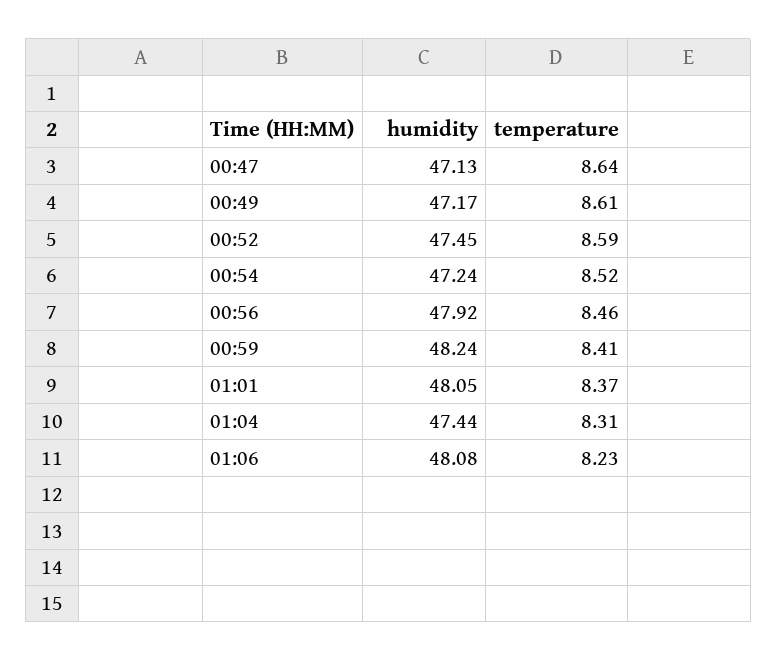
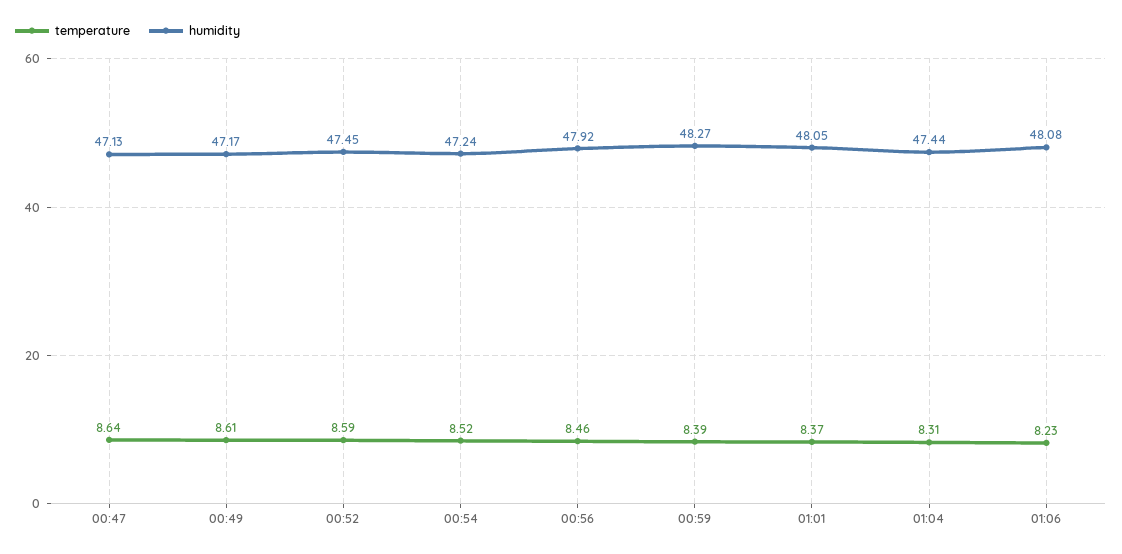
  {
    "humidity": {
      "00:47": 47.13,
      "00:49": 47.17,
      "00:52": 47.45,
      "00:54": 47.24,
      "00:56": 47.92,
-     "00:59": 48.24,
+     "00:59": 48.27,
      "01:01": 48.05,
      "01:04": 47.44,
      "01:06": 48.08
    },
    "temperature": {
      "00:47": 8.64,
      "00:49": 8.61,
      "00:52": 8.59,
      "00:54": 8.52,
      "00:56": 8.46,
-     "00:59": 8.41,
+     "00:59": 8.39,
      "01:01": 8.37,
      "01:04": 8.31,
      "01:06": 8.23
    }
  }

